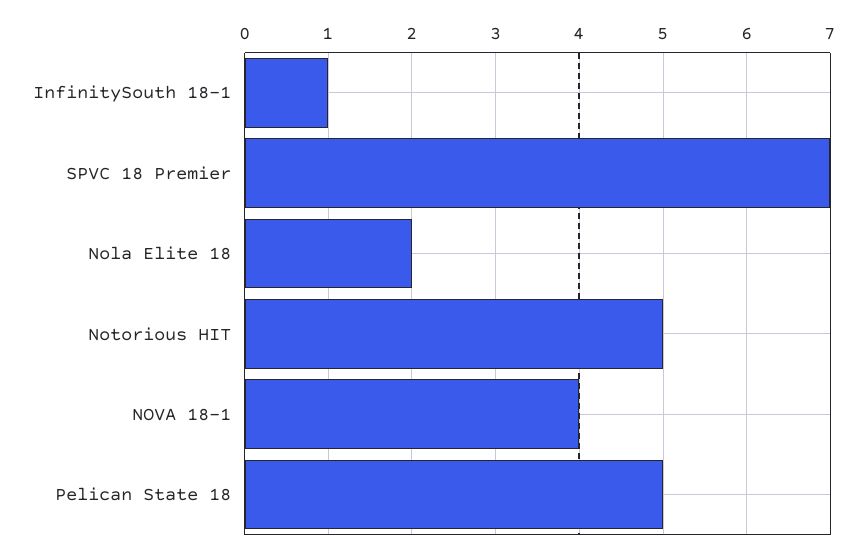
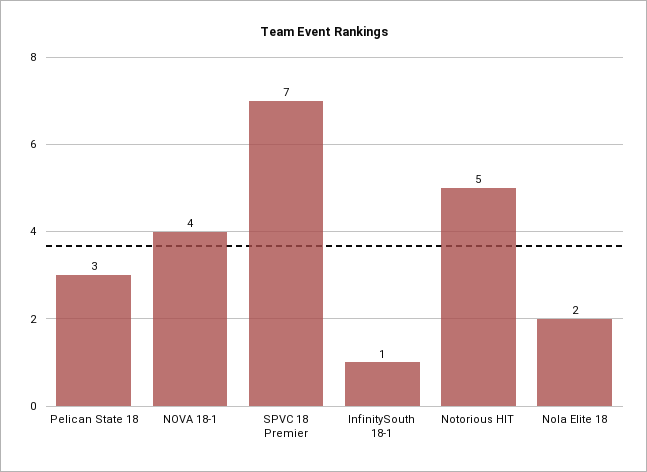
  {
    "InfinitySouth 18-1": 1,
    "SPVC 18 Premier": 7,
    "Nola Elite 18": 2,
    "Notorious HIT": 5,
    "NOVA 18-1": 4,
-   "Pelican State 18": 5
+   "Pelican State 18": 3
  }

